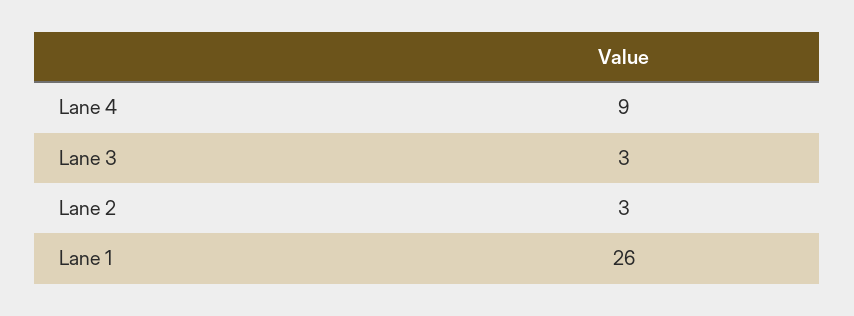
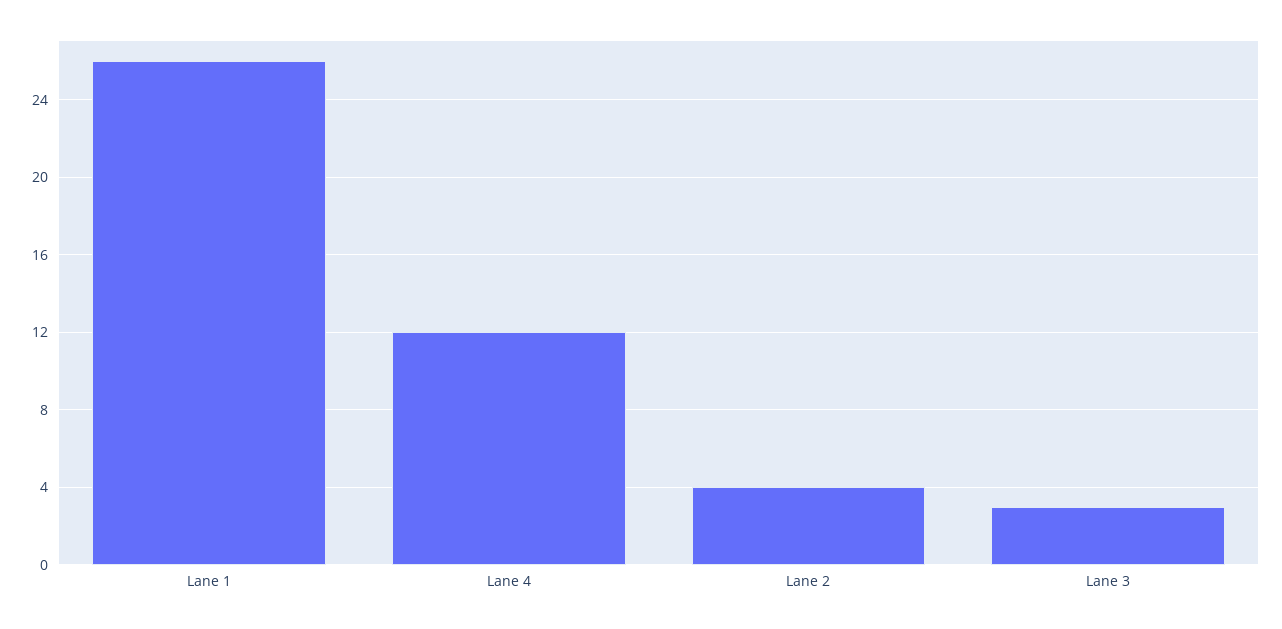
  {
-   "Lane 4": 9,
+   "Lane 4": 12,
    "Lane 3": 3,
-   "Lane 2": 3,
+   "Lane 2": 4,
    "Lane 1": 26
  }

